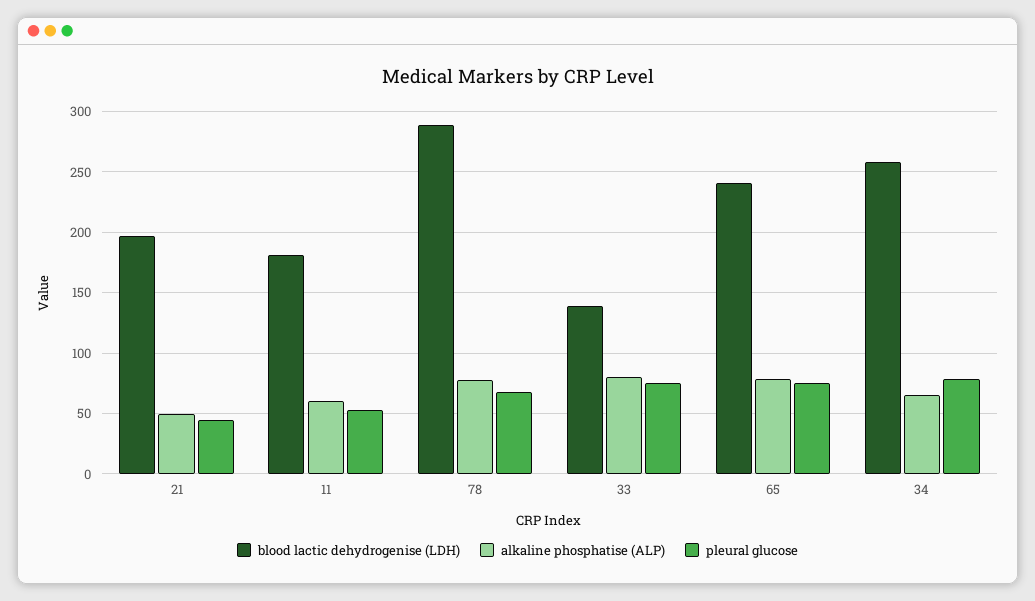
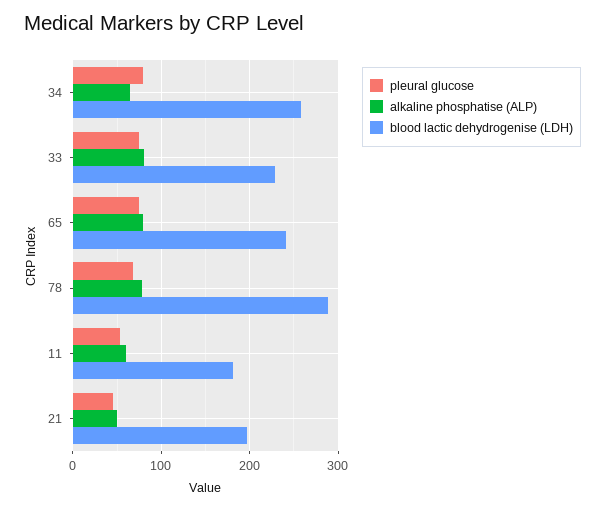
  {
    "blood lactic dehydrogenise (LDH)": {
      "21": 195,
      "11": 180,
      "78": 290,
-     "33": 140,
+     "33": 230,
      "65": 240,
      "34": 260
    },
    "alkaline phosphatise (ALP)": {
      "21": 50,
      "11": 60,
      "78": 80,
      "33": 80,
      "65": 80,
      "34": 65
    },
    "pleural glucose": {
      "21": 45,
      "11": 55,
      "78": 70,
      "33": 75,
      "65": 75,
      "34": 80
    }
  }

